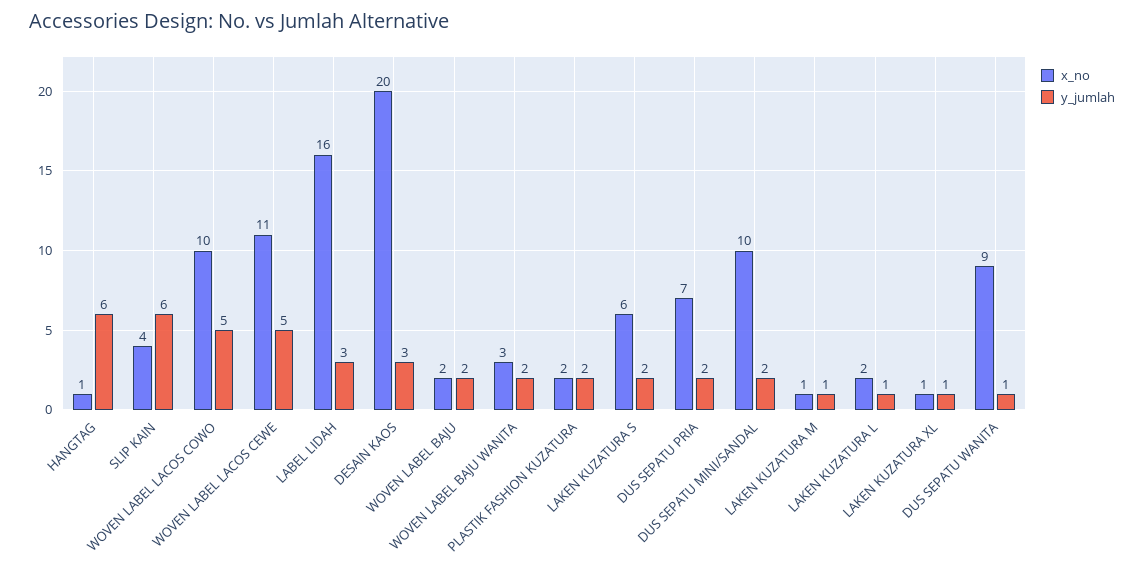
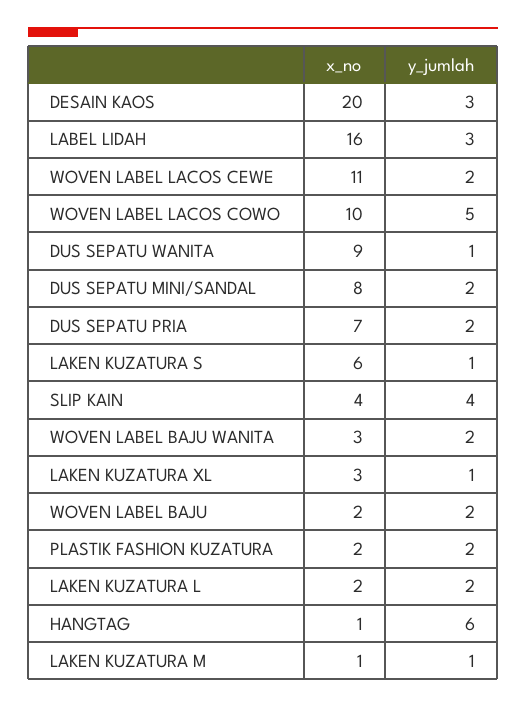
  {
    "x_no": {
      "HANGTAG": 1,
      "SLIP KAIN": 4,
      "WOVEN LABEL LACOS COWO": 10,
      "WOVEN LABEL LACOS CEWE": 11,
      "LABEL LIDAH": 16,
      "DESAIN KAOS": 20,
      "WOVEN LABEL BAJU": 2,
      "WOVEN LABEL BAJU WANITA": 3,
      "PLASTIK FASHION KUZATURA": 2,
      "LAKEN KUZATURA S": 6,
      "DUS SEPATU PRIA": 7,
-     "DUS SEPATU MINI/SANDAL": 10,
+     "DUS SEPATU MINI/SANDAL": 8,
      "LAKEN KUZATURA M": 1,
      "LAKEN KUZATURA L": 2,
-     "LAKEN KUZATURA XL": 1,
+     "LAKEN KUZATURA XL": 3,
      "DUS SEPATU WANITA": 9
    },
    "y_jumlah": {
      "HANGTAG": 6,
-     "SLIP KAIN": 6,
+     "SLIP KAIN": 4,
      "WOVEN LABEL LACOS COWO": 5,
-     "WOVEN LABEL LACOS CEWE": 5,
+     "WOVEN LABEL LACOS CEWE": 2,
      "LABEL LIDAH": 3,
      "DESAIN KAOS": 3,
      "WOVEN LABEL BAJU": 2,
      "WOVEN LABEL BAJU WANITA": 2,
      "PLASTIK FASHION KUZATURA": 2,
-     "LAKEN KUZATURA S": 2,
+     "LAKEN KUZATURA S": 1,
      "DUS SEPATU PRIA": 2,
      "DUS SEPATU MINI/SANDAL": 2,
      "LAKEN KUZATURA M": 1,
-     "LAKEN KUZATURA L": 1,
+     "LAKEN KUZATURA L": 2,
      "LAKEN KUZATURA XL": 1,
      "DUS SEPATU WANITA": 1
    }
  }

